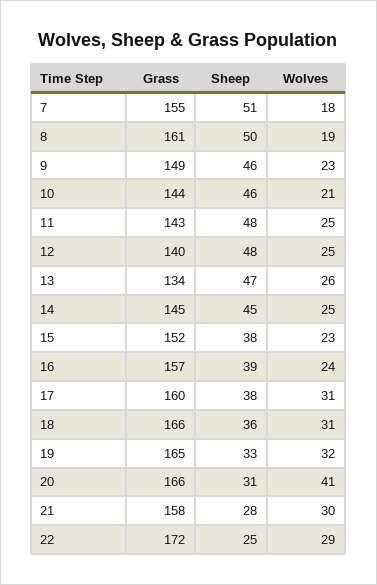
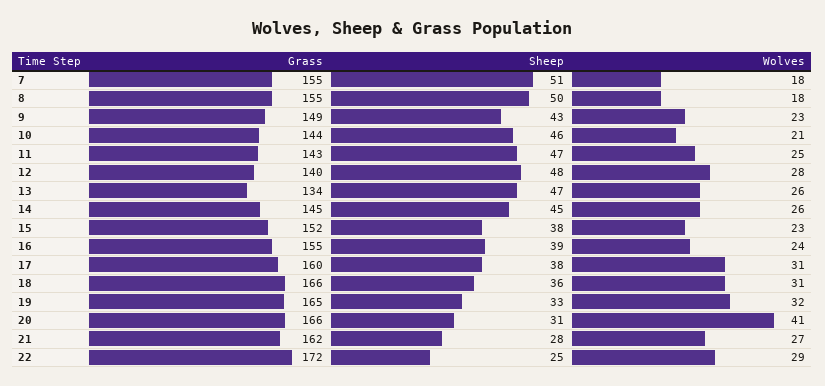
  {
    "Grass": {
      "7": 155,
-     "8": 161,
+     "8": 155,
      "9": 149,
      "10": 144,
      "11": 143,
      "12": 140,
      "13": 134,
      "14": 145,
      "15": 152,
-     "16": 157,
+     "16": 155,
      "17": 160,
      "18": 166,
      "19": 165,
      "20": 166,
-     "21": 158,
+     "21": 162,
      "22": 172
    },
    "Sheep": {
      "7": 51,
      "8": 50,
-     "9": 46,
+     "9": 43,
      "10": 46,
-     "11": 48,
+     "11": 47,
      "12": 48,
      "13": 47,
      "14": 45,
      "15": 38,
      "16": 39,
      "17": 38,
      "18": 36,
      "19": 33,
      "20": 31,
      "21": 28,
      "22": 25
    },
    "Wolves": {
      "7": 18,
-     "8": 19,
+     "8": 18,
      "9": 23,
      "10": 21,
      "11": 25,
-     "12": 25,
+     "12": 28,
      "13": 26,
-     "14": 25,
+     "14": 26,
      "15": 23,
      "16": 24,
      "17": 31,
      "18": 31,
      "19": 32,
      "20": 41,
-     "21": 30,
+     "21": 27,
      "22": 29
    }
  }

